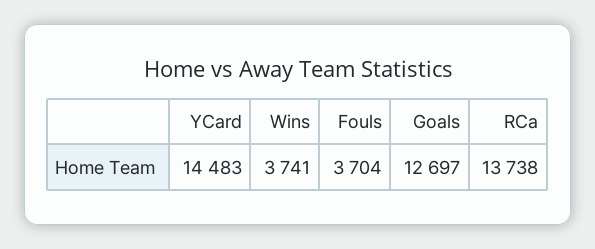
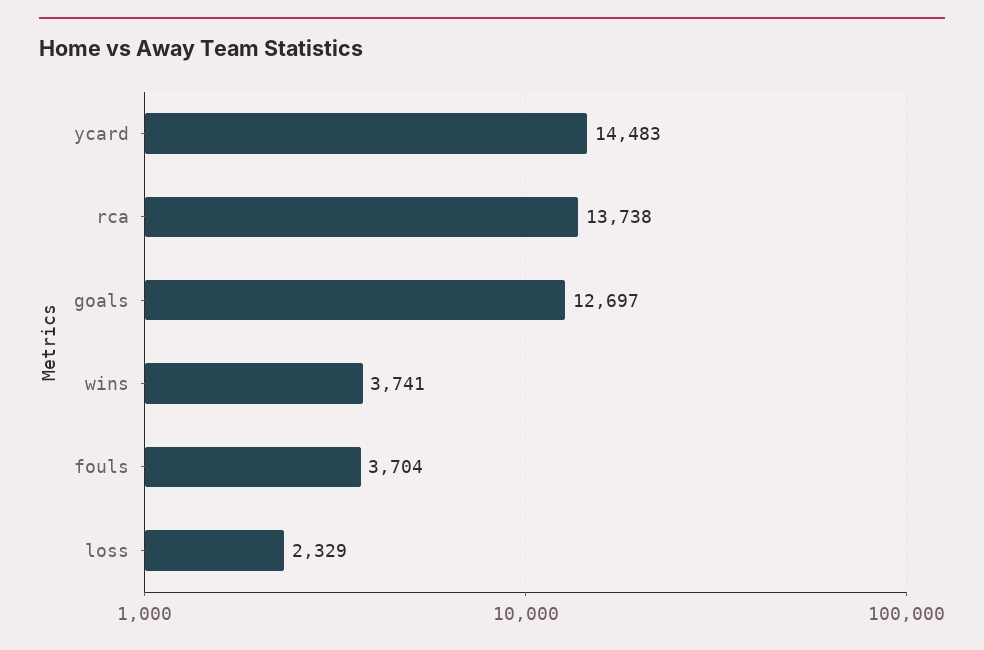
  {
    "YCard": 14483,
    "Wins": 3741,
    "Fouls": 3704,
    "Goals": 12697,
-   "RCa": 13738
+   "RCa": 13738,
+   "loss": 2329
  }

